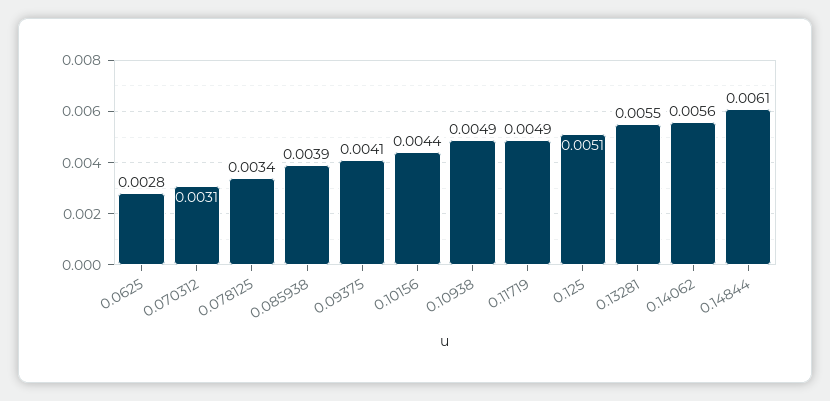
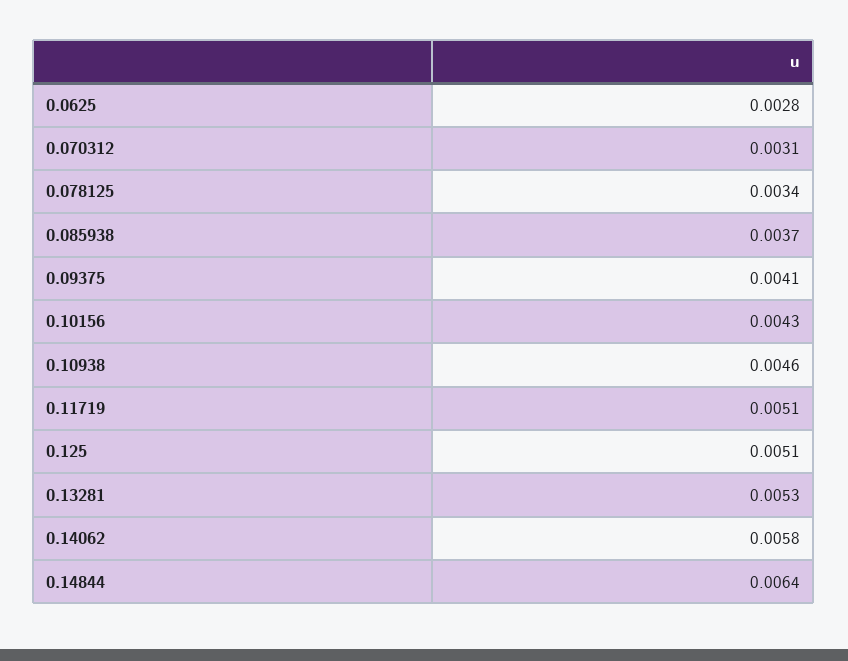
  {
    "0.0625": 0.0028,
    "0.070312": 0.0031,
    "0.078125": 0.0034,
-   "0.085938": 0.0039,
+   "0.085938": 0.0037,
    "0.09375": 0.0041,
-   "0.10156": 0.0044,
+   "0.10156": 0.0043,
-   "0.10938": 0.0049,
+   "0.10938": 0.0046,
-   "0.11719": 0.0049,
+   "0.11719": 0.0051,
    "0.125": 0.0051,
-   "0.13281": 0.0055,
+   "0.13281": 0.0053,
-   "0.14062": 0.0056,
+   "0.14062": 0.0058,
-   "0.14844": 0.0061
+   "0.14844": 0.0064
  }

